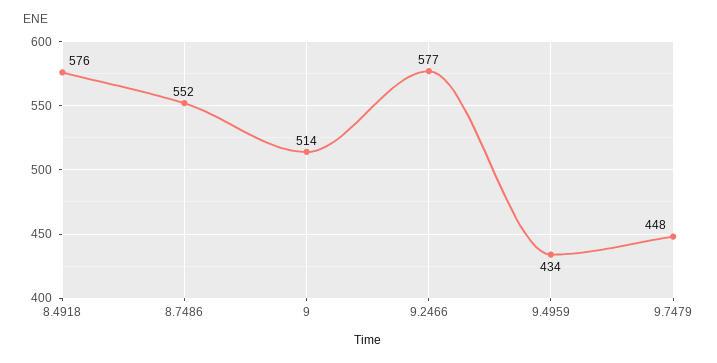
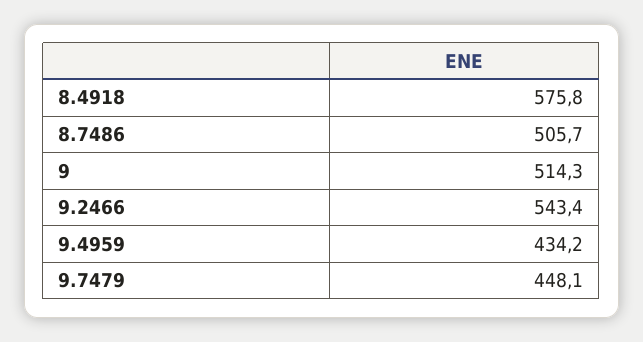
  {
    "8.4918": 575.8,
-   "8.7486": 552,
+   "8.7486": 505.7,
    "9": 514.3,
-   "9.2466": 577,
+   "9.2466": 543.4,
    "9.4959": 434.2,
    "9.7479": 448.1
  }

